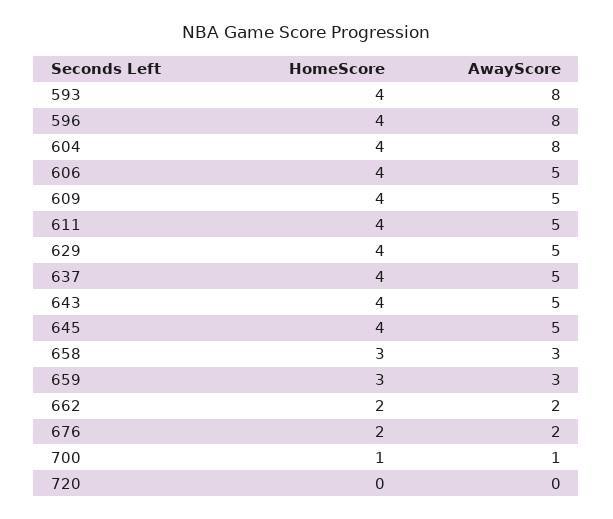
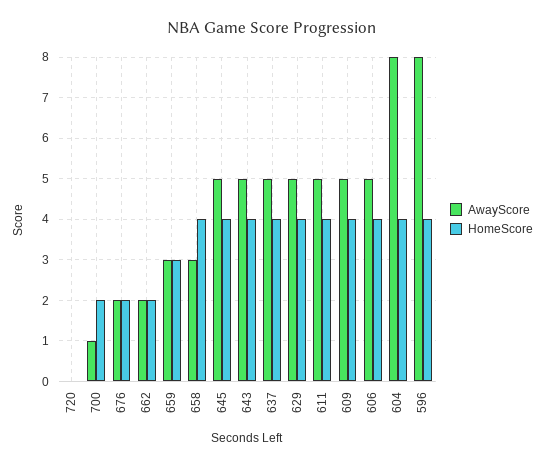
  {
    "HomeScore": {
-     "593": 4,
      "596": 4,
      "604": 4,
      "606": 4,
      "609": 4,
      "611": 4,
      "629": 4,
      "637": 4,
      "643": 4,
      "645": 4,
-     "658": 3,
+     "658": 4,
      "659": 3,
      "662": 2,
      "676": 2,
-     "700": 1,
+     "700": 2,
      "720": 0
    },
    "AwayScore": {
-     "593": 8,
      "596": 8,
      "604": 8,
      "606": 5,
      "609": 5,
      "611": 5,
      "629": 5,
      "637": 5,
      "643": 5,
      "645": 5,
      "658": 3,
      "659": 3,
      "662": 2,
      "676": 2,
      "700": 1,
      "720": 0
    }
  }

